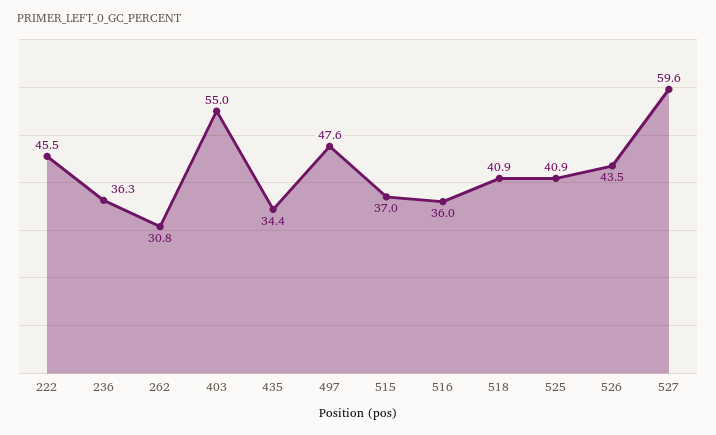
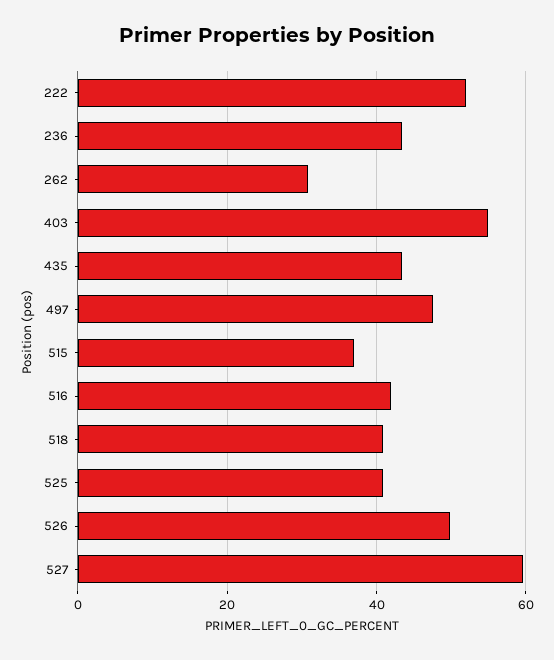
  {
-   "222": 45.5,
+   "222": 52,
-   "236": 36.3,
+   "236": 44,
    "262": 30.8,
    "403": 55,
-   "435": 34.4,
+   "435": 44,
    "497": 47.6,
    "515": 37,
-   "516": 36,
+   "516": 42,
    "518": 40.9,
    "525": 40.9,
-   "526": 43.5,
+   "526": 50,
    "527": 59.6
  }

